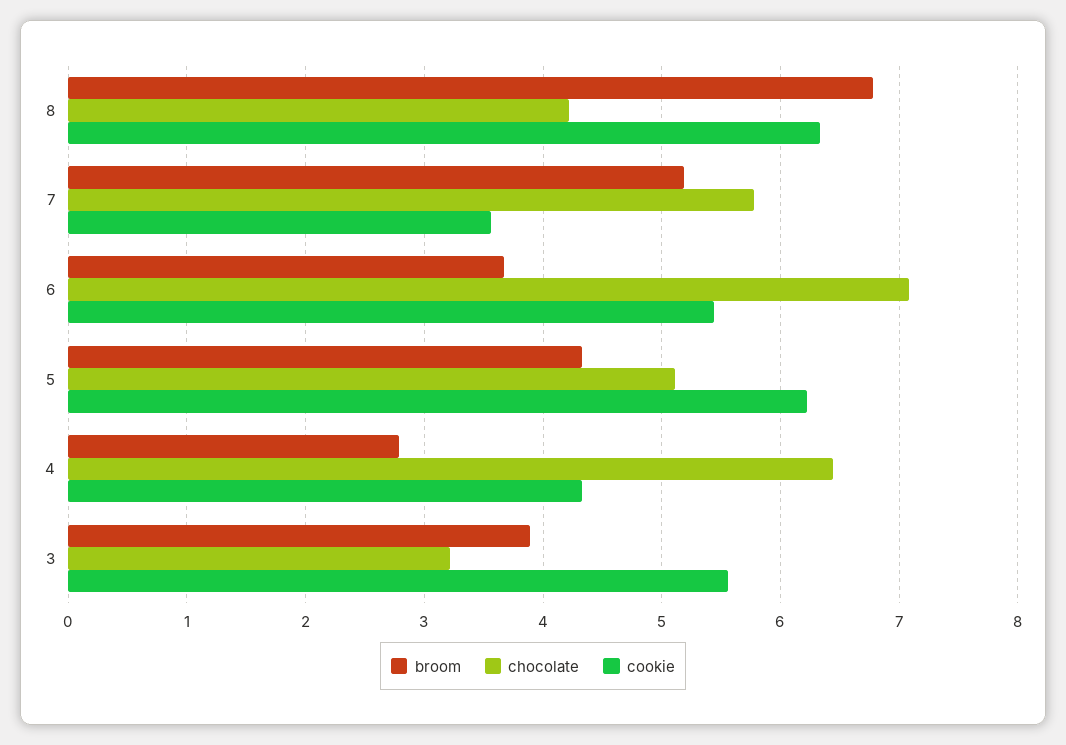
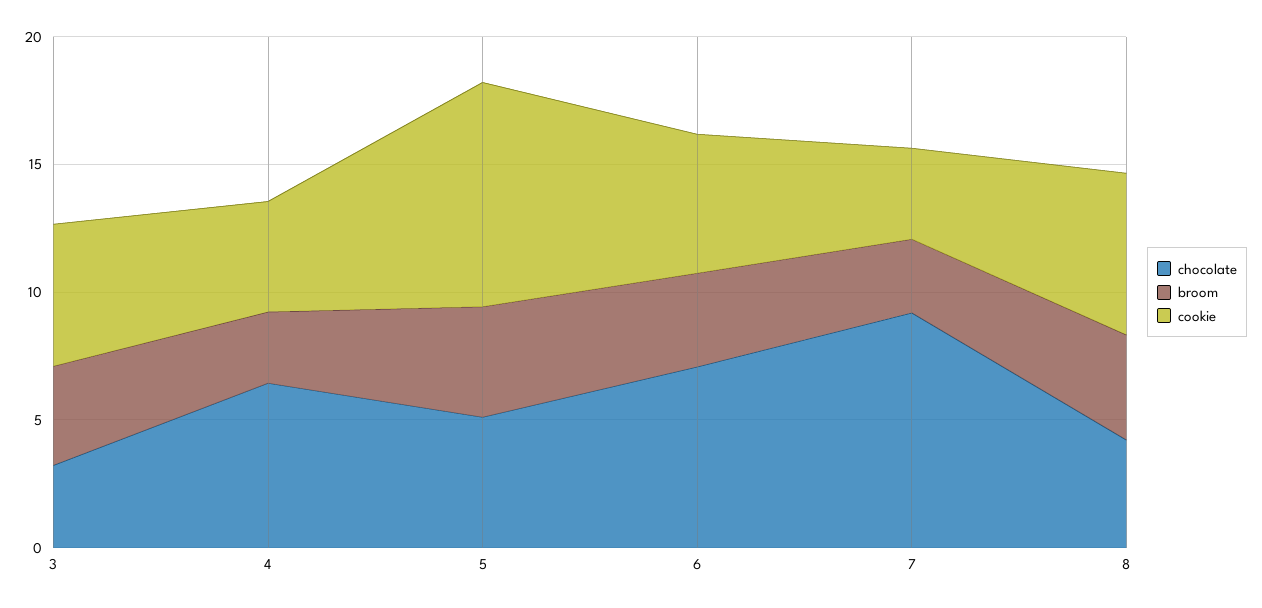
  {
    "broom": {
-     "8": 6.8,
+     "8": 4,
-     "7": 5.2,
+     "7": 3,
      "6": 3.7,
      "5": 4.3,
      "4": 2.8,
      "3": 3.9
    },
    "chocolate": {
      "8": 4.2,
-     "7": 5.8,
+     "7": 9,
      "6": 7.1,
      "5": 5.1,
      "4": 6.4,
      "3": 3.2
    },
    "cookie": {
      "8": 6.3,
      "7": 3.6,
      "6": 5.4,
-     "5": 6.2,
+     "5": 9,
      "4": 4.3,
      "3": 5.6
    }
  }

